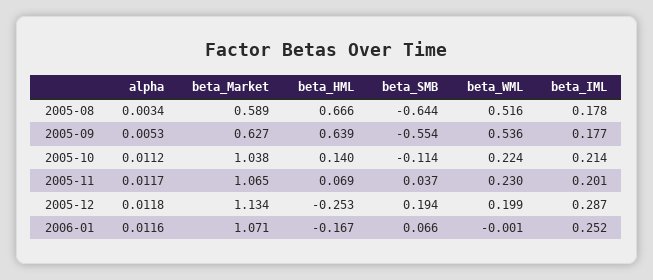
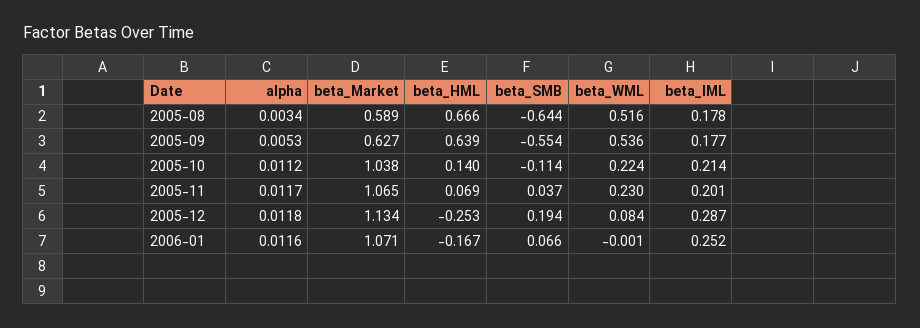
  {
    "alpha": {
      "2005-08": 0.0034,
      "2005-09": 0.0053,
      "2005-10": 0.0112,
      "2005-11": 0.0117,
      "2005-12": 0.0118,
      "2006-01": 0.0116
    },
    "beta_Market": {
      "2005-08": 0.589,
      "2005-09": 0.627,
      "2005-10": 1.038,
      "2005-11": 1.065,
      "2005-12": 1.134,
      "2006-01": 1.071
    },
    "beta_HML": {
      "2005-08": 0.666,
      "2005-09": 0.639,
      "2005-10": 0.14,
      "2005-11": 0.069,
      "2005-12": -0.253,
      "2006-01": -0.167
    },
    "beta_SMB": {
      "2005-08": -0.644,
      "2005-09": -0.554,
      "2005-10": -0.114,
      "2005-11": 0.037,
      "2005-12": 0.194,
      "2006-01": 0.066
    },
    "beta_WML": {
      "2005-08": 0.516,
      "2005-09": 0.536,
      "2005-10": 0.224,
      "2005-11": 0.23,
-     "2005-12": 0.199,
+     "2005-12": 0.084,
      "2006-01": -0.001
    },
    "beta_IML": {
      "2005-08": 0.178,
      "2005-09": 0.177,
      "2005-10": 0.214,
      "2005-11": 0.201,
      "2005-12": 0.287,
      "2006-01": 0.252
    }
  }

